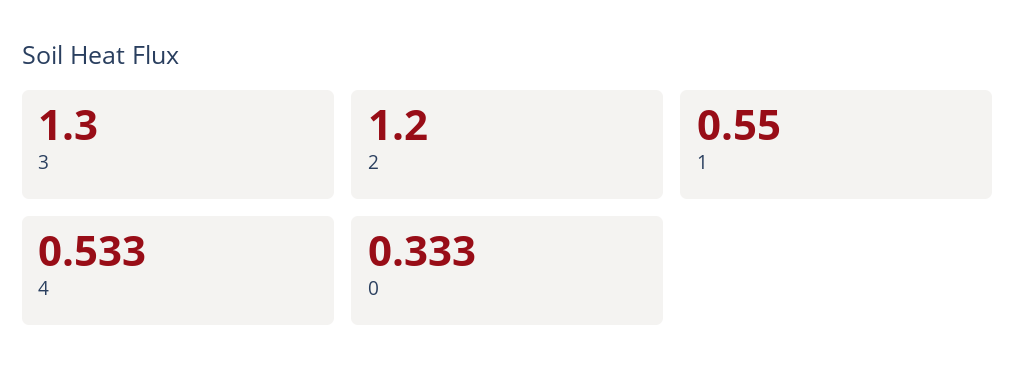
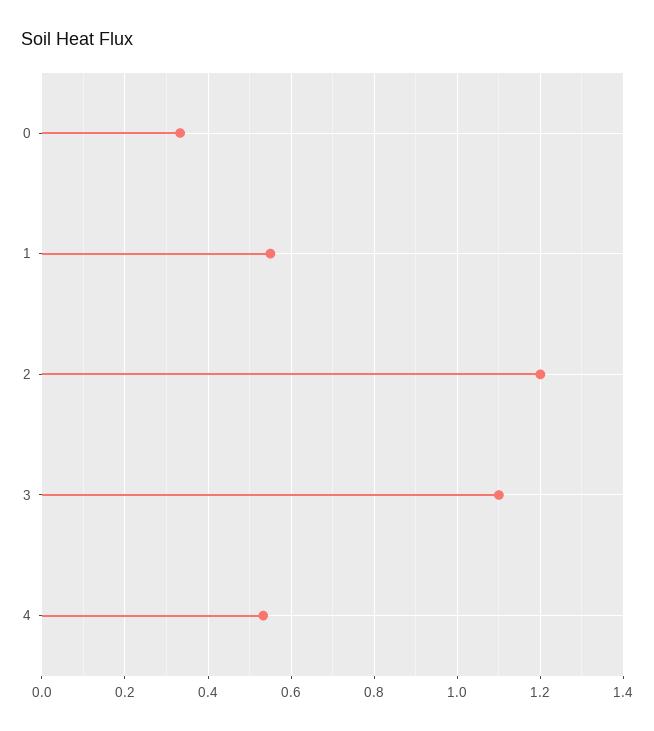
  {
-   "3": 1.3,
+   "3": 1.1,
    "2": 1.2,
    "1": 0.55,
    "4": 0.533,
    "0": 0.333
  }

